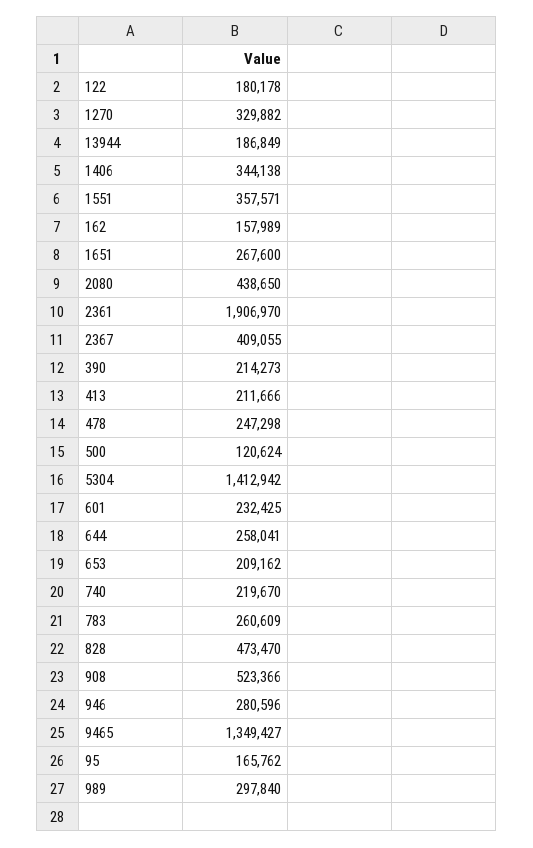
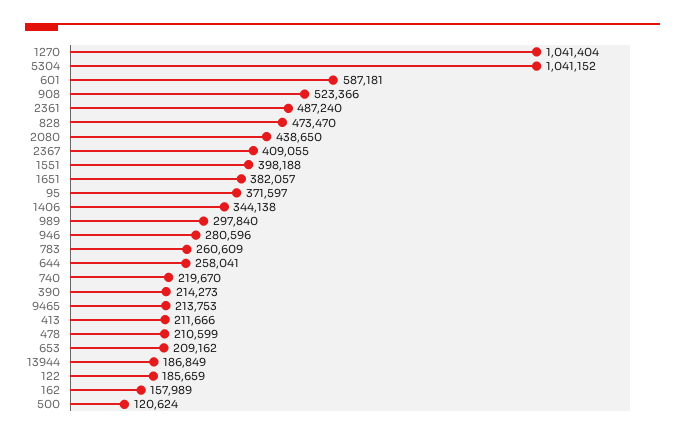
  {
-   "122": 180178,
+   "122": 185659,
-   "1270": 329882,
+   "1270": 1041404,
    "13944": 186849,
    "1406": 344138,
-   "1551": 357571,
+   "1551": 398188,
    "162": 157989,
-   "1651": 267600,
+   "1651": 382057,
    "2080": 438650,
-   "2361": 1906970,
+   "2361": 487240,
    "2367": 409055,
    "390": 214273,
    "413": 211666,
-   "478": 247298,
+   "478": 210599,
    "500": 120624,
-   "5304": 1412942,
+   "5304": 1041152,
-   "601": 232425,
+   "601": 587181,
    "644": 258041,
    "653": 209162,
    "740": 219670,
    "783": 260609,
    "828": 473470,
    "908": 523366,
    "946": 280596,
-   "9465": 1349427,
+   "9465": 213753,
-   "95": 165762,
+   "95": 371597,
    "989": 297840
  }

